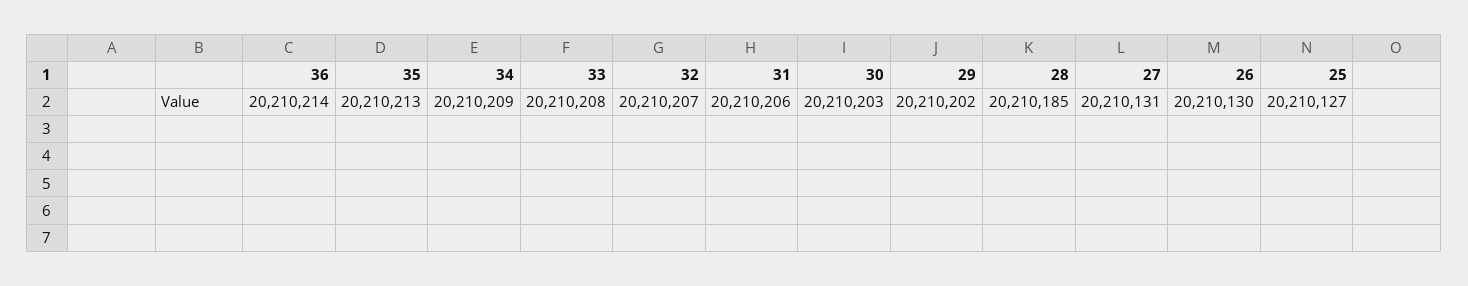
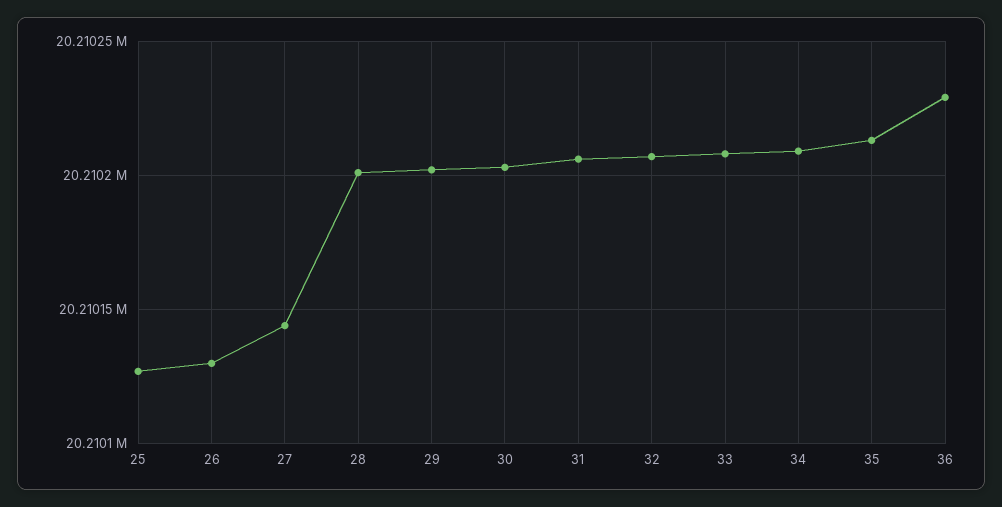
  {
-   "36": 20210214,
+   "36": 20210230,
    "35": 20210213,
    "34": 20210209,
    "33": 20210208,
    "32": 20210207,
    "31": 20210206,
    "30": 20210203,
    "29": 20210202,
-   "28": 20210185,
+   "28": 20210200,
-   "27": 20210131,
+   "27": 20210145,
    "26": 20210130,
    "25": 20210127
  }

